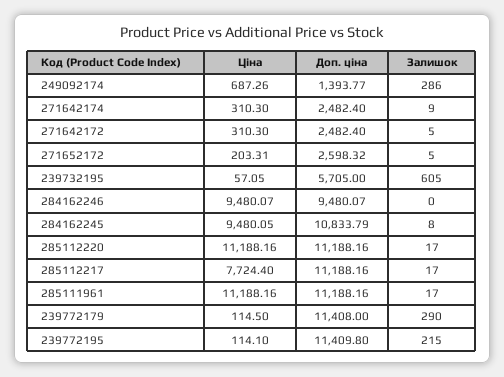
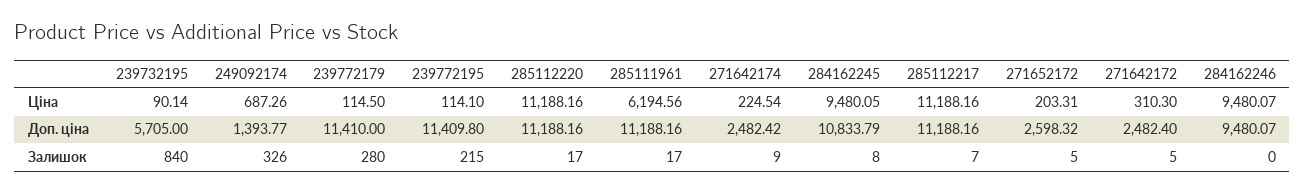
  {
    "Ціна": {
      "249092174": 687.26,
-     "271642174": 310.3,
+     "271642174": 224.54,
      "271642172": 310.3,
      "271652172": 203.31,
-     "239732195": 57.05,
+     "239732195": 90.14,
      "284162246": 9480.07,
      "284162245": 9480.05,
      "285112220": 11188.16,
-     "285112217": 7724.4,
+     "285112217": 11188.16,
-     "285111961": 11188.16,
+     "285111961": 6194.56,
      "239772179": 114.5,
      "239772195": 114.1
    },
    "Доп. ціна": {
      "249092174": 1393.77,
-     "271642174": 2482.4,
+     "271642174": 2482.42,
      "271642172": 2482.4,
      "271652172": 2598.32,
      "239732195": 5705,
      "284162246": 9480.07,
      "284162245": 10833.79,
      "285112220": 11188.16,
      "285112217": 11188.16,
      "285111961": 11188.16,
-     "239772179": 11408,
+     "239772179": 11410,
      "239772195": 11409.8
    },
    "Залишок": {
-     "249092174": 286,
+     "249092174": 326,
      "271642174": 9,
      "271642172": 5,
      "271652172": 5,
-     "239732195": 605,
+     "239732195": 840,
      "284162246": 0,
      "284162245": 8,
      "285112220": 17,
-     "285112217": 17,
+     "285112217": 7,
      "285111961": 17,
-     "239772179": 290,
+     "239772179": 280,
      "239772195": 215
    }
  }

